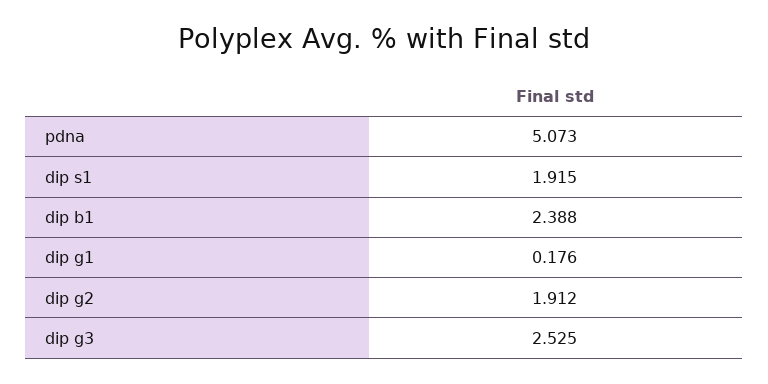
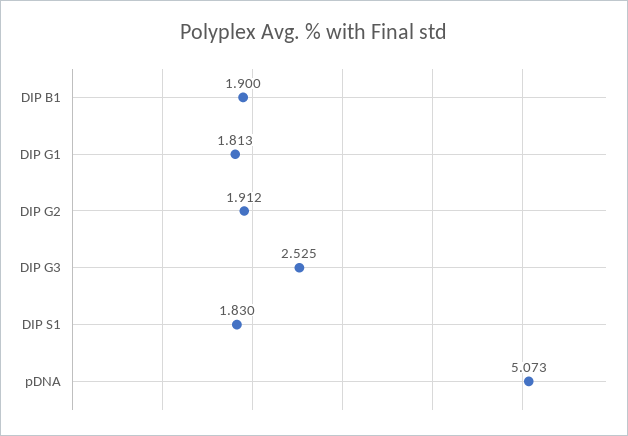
  {
    "pdna": 5.073,
-   "dip s1": 1.915,
+   "dip s1": 1.83,
-   "dip b1": 2.388,
+   "dip b1": 1.9,
-   "dip g1": 0.176,
+   "dip g1": 1.813,
    "dip g2": 1.912,
    "dip g3": 2.525
  }

